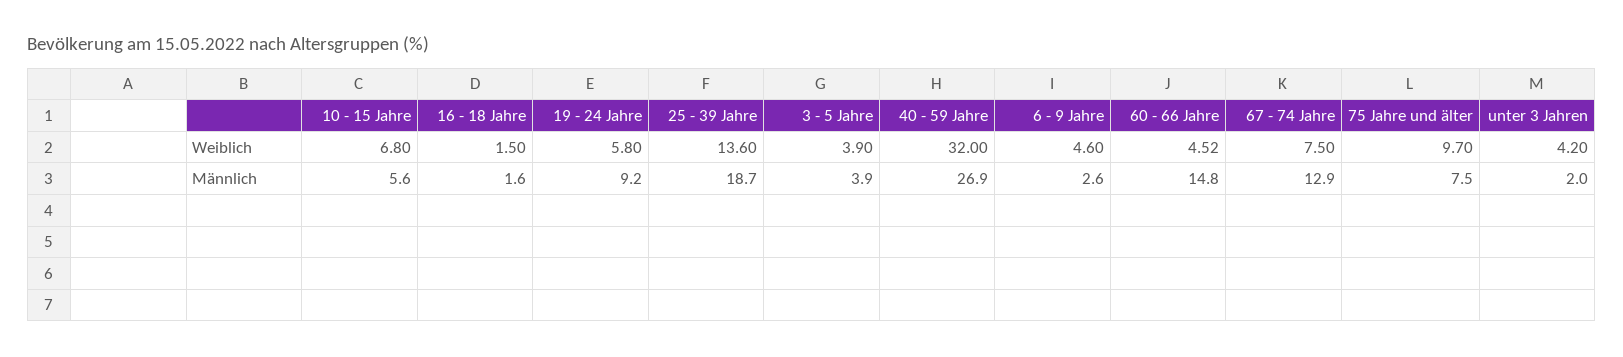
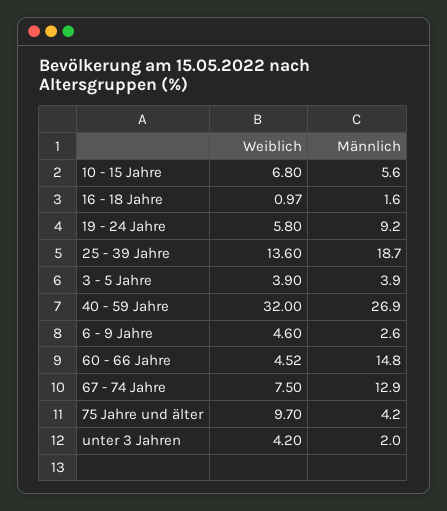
  {
    "10 - 15 Jahre": {
      "Weiblich": 6.8,
      "Männlich": 5.6
    },
    "16 - 18 Jahre": {
-     "Weiblich": 1.5,
+     "Weiblich": 0.97,
      "Männlich": 1.6
    },
    "19 - 24 Jahre": {
      "Weiblich": 5.8,
      "Männlich": 9.2
    },
    "25 - 39 Jahre": {
      "Weiblich": 13.6,
      "Männlich": 18.7
    },
    "3 - 5 Jahre": {
      "Weiblich": 3.9,
      "Männlich": 3.9
    },
    "40 - 59 Jahre": {
      "Weiblich": 32,
      "Männlich": 26.9
    },
    "6 - 9 Jahre": {
      "Weiblich": 4.6,
      "Männlich": 2.6
    },
    "60 - 66 Jahre": {
      "Weiblich": 4.52,
      "Männlich": 14.8
    },
    "67 - 74 Jahre": {
      "Weiblich": 7.5,
      "Männlich": 12.9
    },
    "75 Jahre und älter": {
      "Weiblich": 9.7,
-     "Männlich": 7.5
+     "Männlich": 4.2
    },
    "unter 3 Jahren": {
      "Weiblich": 4.2,
      "Männlich": 2
    }
  }

